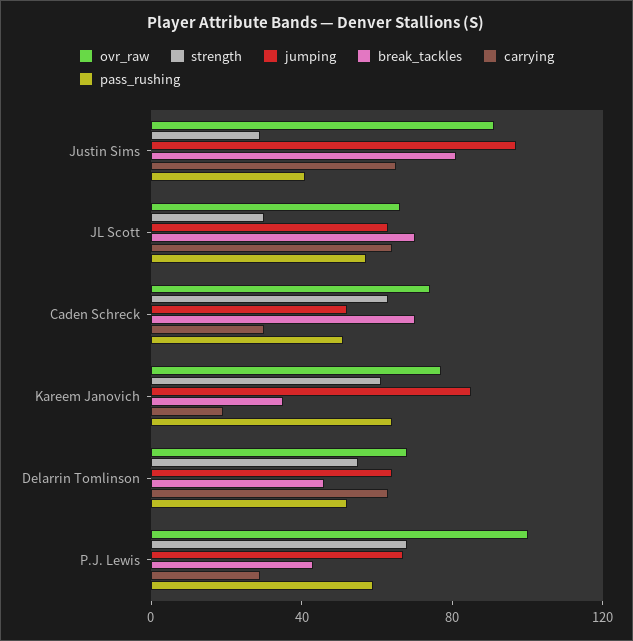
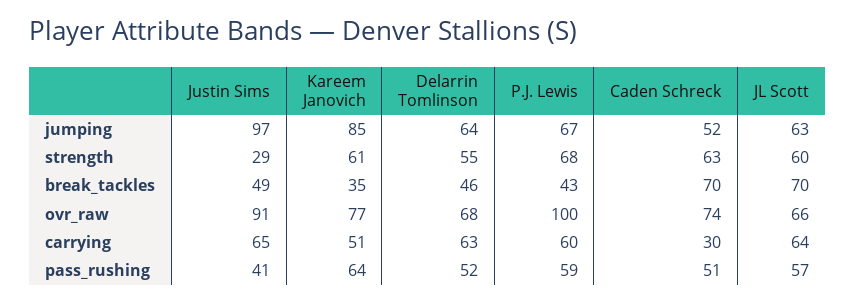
  {
    "ovr_raw": {
      "Justin Sims": 91,
      "JL Scott": 66,
      "Caden Schreck": 74,
      "Kareem Janovich": 77,
      "Delarrin Tomlinson": 68,
      "P.J. Lewis": 100
    },
    "strength": {
      "Justin Sims": 29,
-     "JL Scott": 30,
+     "JL Scott": 60,
      "Caden Schreck": 63,
      "Kareem Janovich": 61,
      "Delarrin Tomlinson": 55,
      "P.J. Lewis": 68
    },
    "jumping": {
      "Justin Sims": 97,
      "JL Scott": 63,
      "Caden Schreck": 52,
      "Kareem Janovich": 85,
      "Delarrin Tomlinson": 64,
      "P.J. Lewis": 67
    },
    "break_tackles": {
-     "Justin Sims": 80,
+     "Justin Sims": 49,
      "JL Scott": 70,
      "Caden Schreck": 70,
      "Kareem Janovich": 35,
      "Delarrin Tomlinson": 46,
      "P.J. Lewis": 43
    },
    "carrying": {
      "Justin Sims": 65,
      "JL Scott": 64,
      "Caden Schreck": 30,
-     "Kareem Janovich": 20,
+     "Kareem Janovich": 51,
      "Delarrin Tomlinson": 63,
-     "P.J. Lewis": 30
+     "P.J. Lewis": 60
    },
    "pass_rushing": {
      "Justin Sims": 41,
      "JL Scott": 57,
      "Caden Schreck": 51,
      "Kareem Janovich": 64,
      "Delarrin Tomlinson": 52,
      "P.J. Lewis": 59
    }
  }

